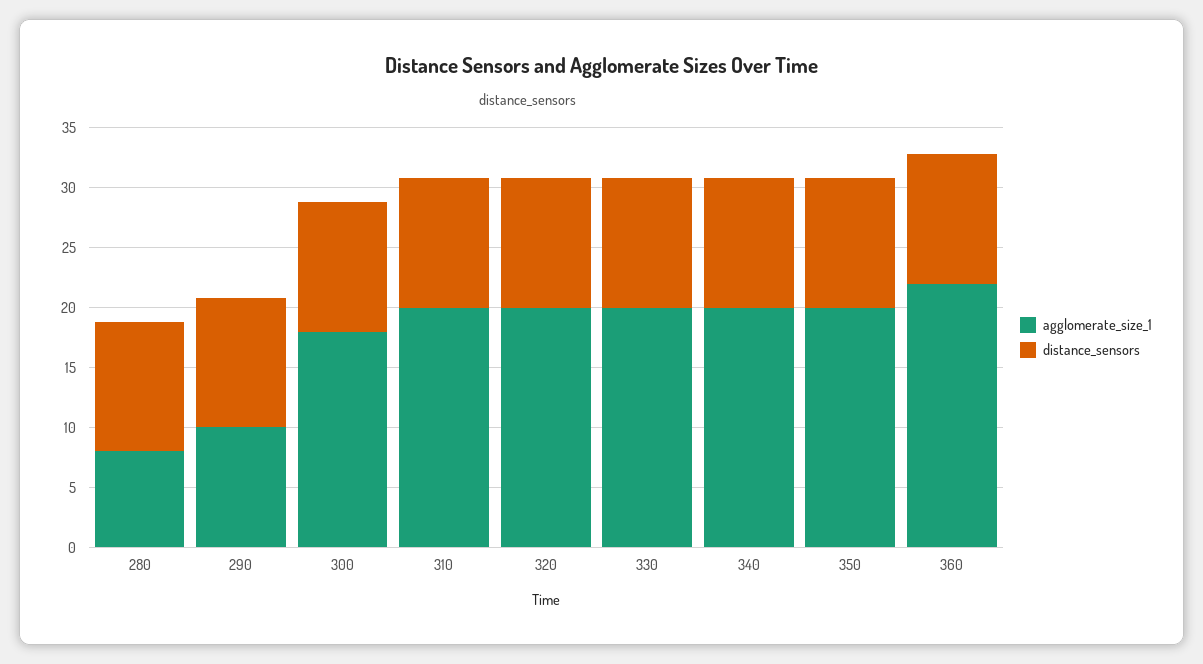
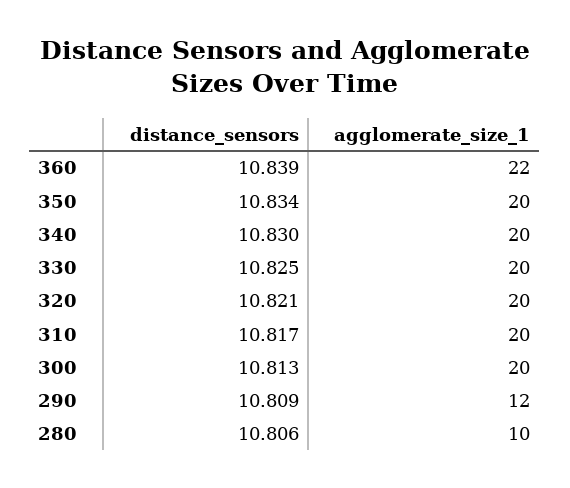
  {
    "agglomerate_size_1": {
-     "280": 8,
+     "280": 10,
-     "290": 10,
+     "290": 12,
-     "300": 18,
+     "300": 20,
      "310": 20,
      "320": 20,
      "330": 20,
      "340": 20,
      "350": 20,
      "360": 22
    },
    "distance_sensors": {
      "280": 10.806,
      "290": 10.809,
      "300": 10.813,
      "310": 10.817,
      "320": 10.821,
      "330": 10.825,
      "340": 10.83,
      "350": 10.834,
      "360": 10.839
    }
  }

